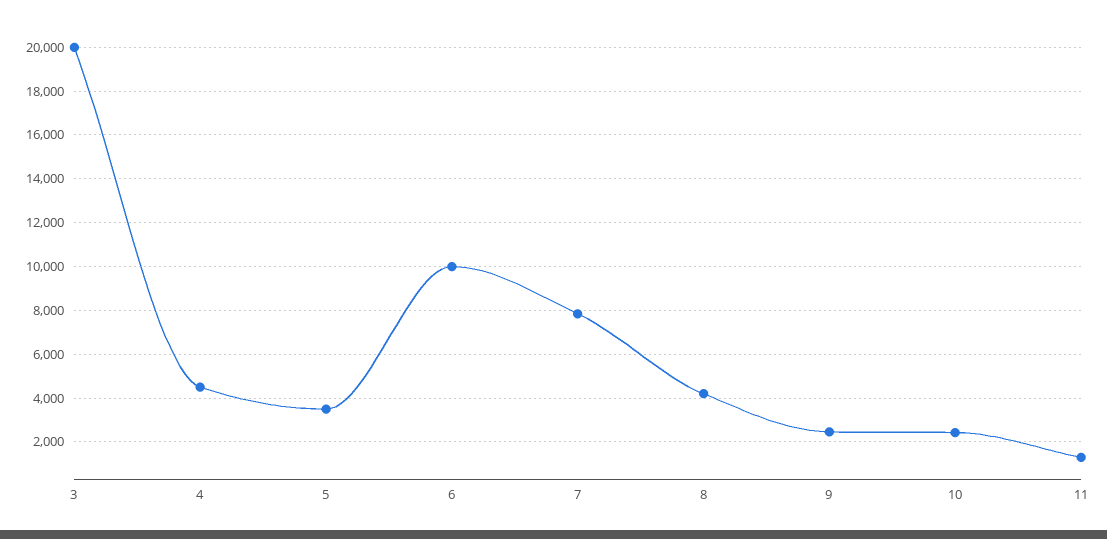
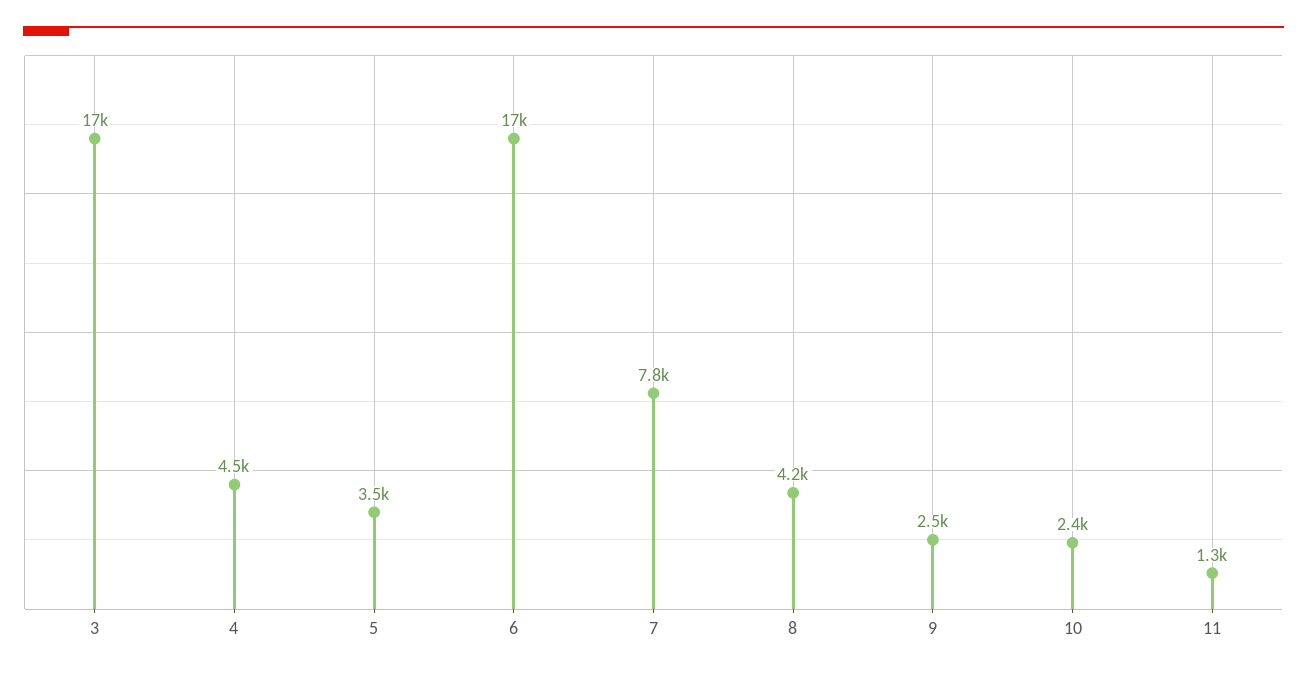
  {
-   "3": 20000,
+   "3": 17000,
    "4": 4500,
    "5": 3500,
-   "6": 10000,
+   "6": 17000,
    "7": 7800,
    "8": 4200,
    "9": 2500,
    "10": 2400,
    "11": 1300
  }

